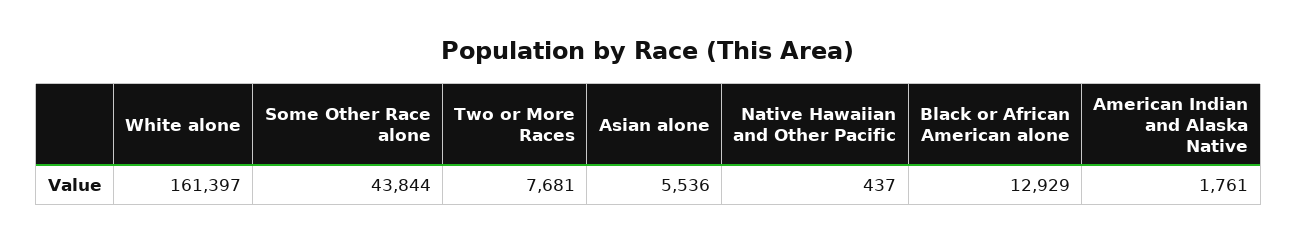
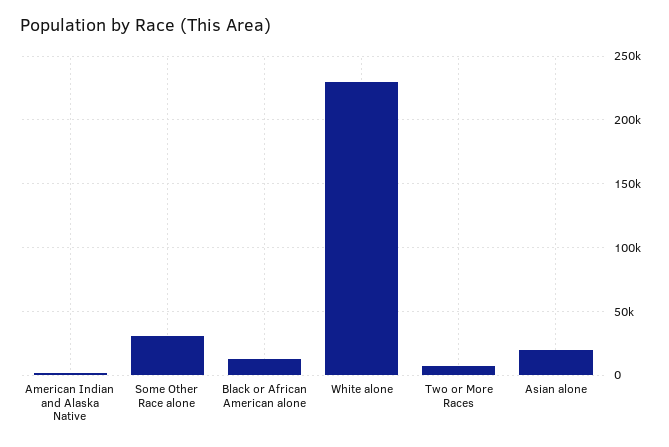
  {
-   "White alone": 161397,
+   "White alone": 230000,
-   "Some Other Race alone": 43844,
+   "Some Other Race alone": 30000,
    "Two or More Races": 7681,
-   "Asian alone": 5536,
+   "Asian alone": 20000,
-   "Native Hawaiian and Other Pacific": 437,
    "Black or African American alone": 12929,
    "American Indian and Alaska Native": 1761
  }

